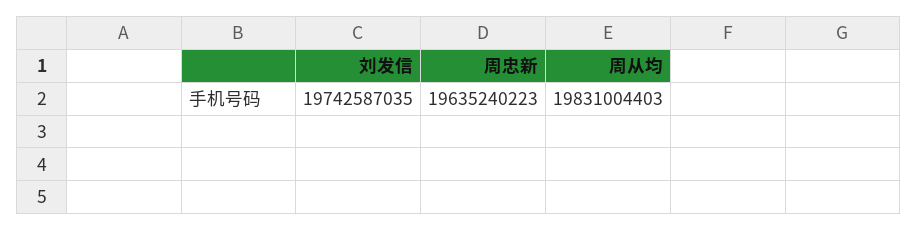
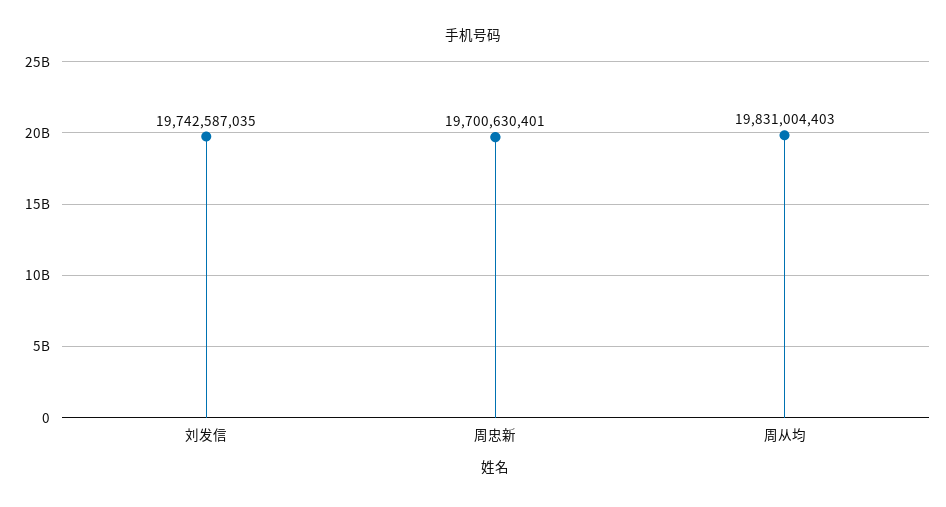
  {
    "刘发信": 19742587035,
-   "周忠新": 19635240223,
+   "周忠新": 19700630401,
    "周从均": 19831004403
  }

